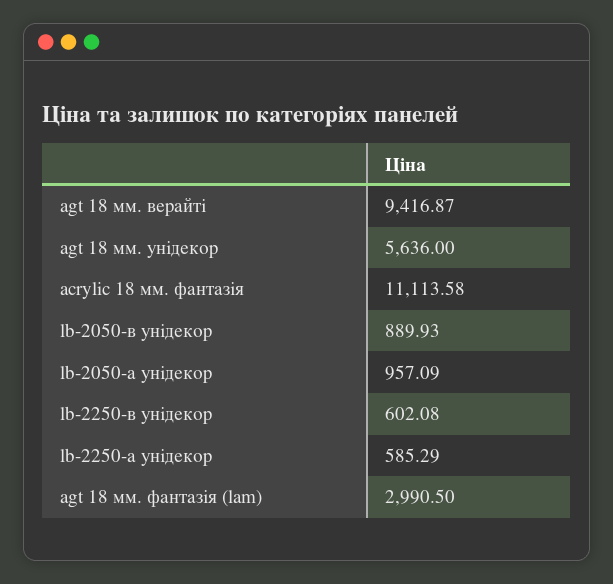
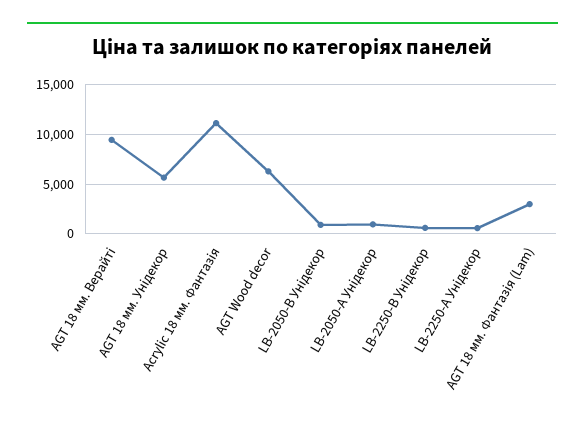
  {
    "agt 18 мм. верайті": 9416.87,
    "agt 18 мм. унідекор": 5636,
    "acrylic 18 мм. фантазія": 11113.58,
    "lb-2050-в унідекор": 889.93,
    "lb-2050-а унідекор": 957.09,
    "lb-2250-в унідекор": 602.08,
    "lb-2250-а унідекор": 585.29,
-   "agt 18 мм. фантазія (lam)": 2990.5
+   "agt 18 мм. фантазія (lam)": 2990.5,
+   "AGT Wood decor": 6000
  }

